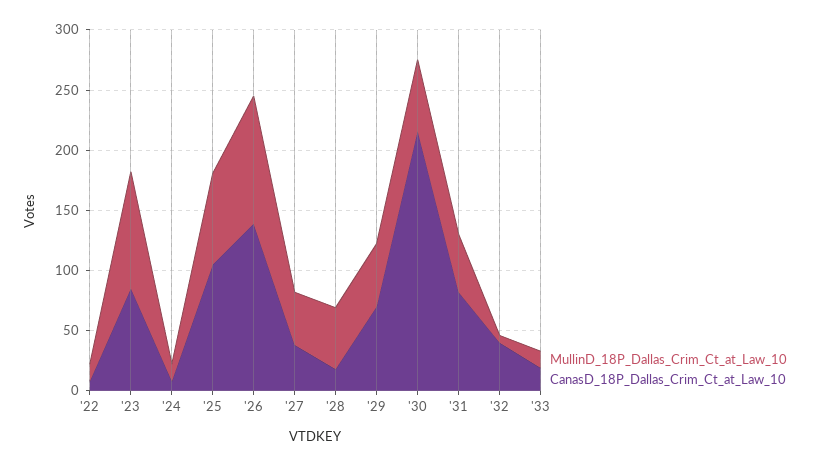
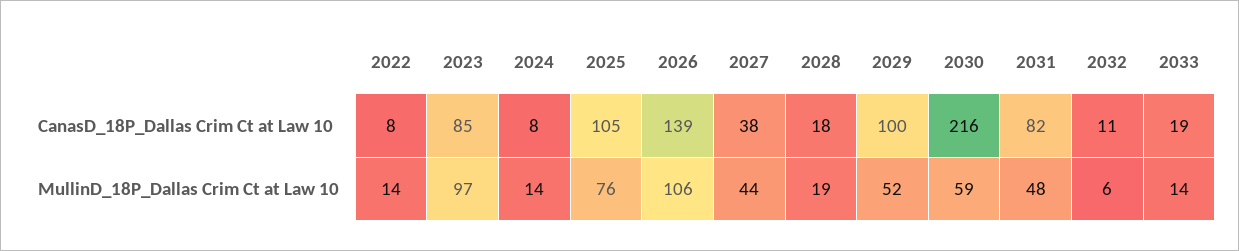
  {
    "MullinD_18P_Dallas_Crim_Ct_at_Law_10": {
      "'22": 14,
      "'23": 97,
      "'24": 14,
      "'25": 76,
      "'26": 106,
      "'27": 44,
-     "'28": 50,
+     "'28": 19,
      "'29": 52,
      "'30": 59,
      "'31": 48,
      "'32": 6,
      "'33": 14
    },
    "CanasD_18P_Dallas_Crim_Ct_at_Law_10": {
      "'22": 8,
      "'23": 85,
      "'24": 8,
      "'25": 105,
      "'26": 139,
      "'27": 38,
      "'28": 18,
-     "'29": 70,
+     "'29": 100,
      "'30": 216,
      "'31": 82,
-     "'32": 40,
+     "'32": 11,
      "'33": 19
    }
  }

